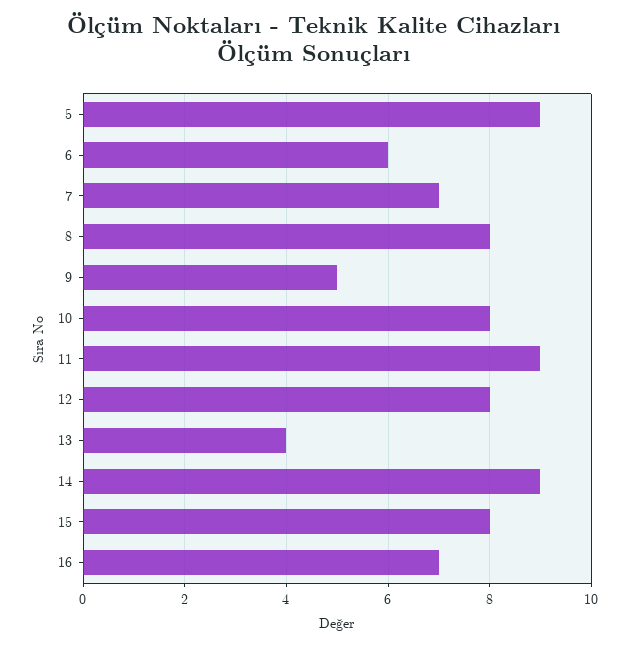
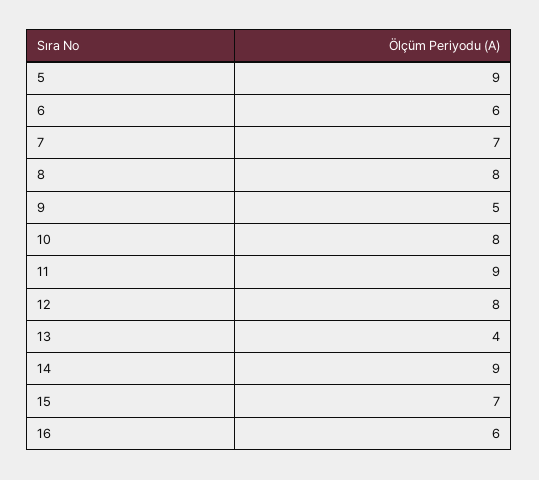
  {
    "5": 9,
    "6": 6,
    "7": 7,
    "8": 8,
    "9": 5,
    "10": 8,
    "11": 9,
    "12": 8,
    "13": 4,
    "14": 9,
-   "15": 8,
+   "15": 7,
-   "16": 7
+   "16": 6
  }

